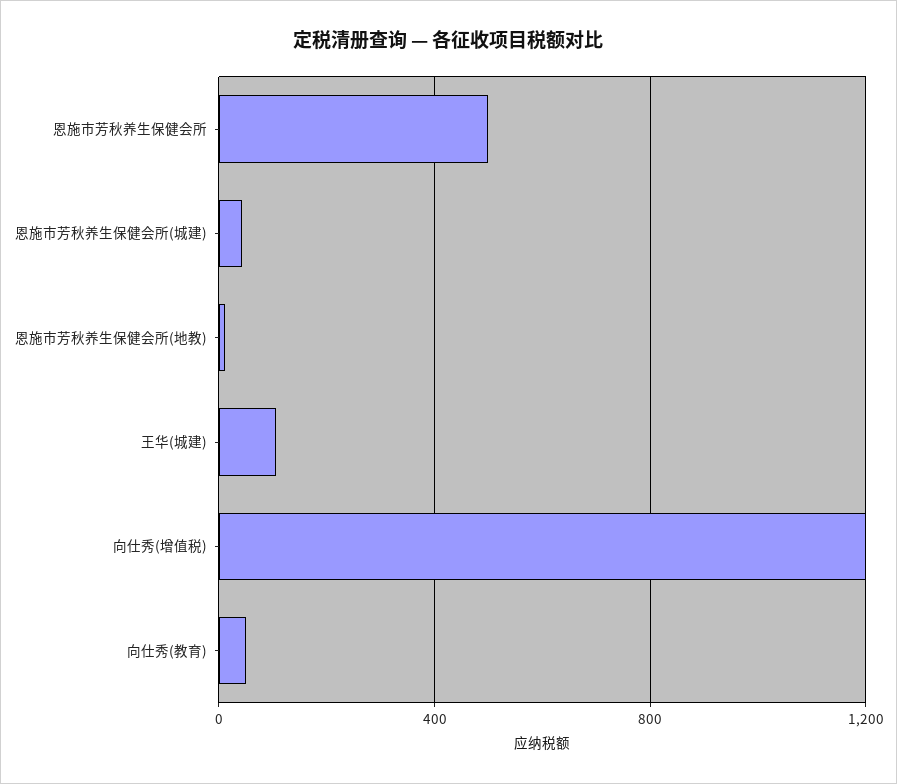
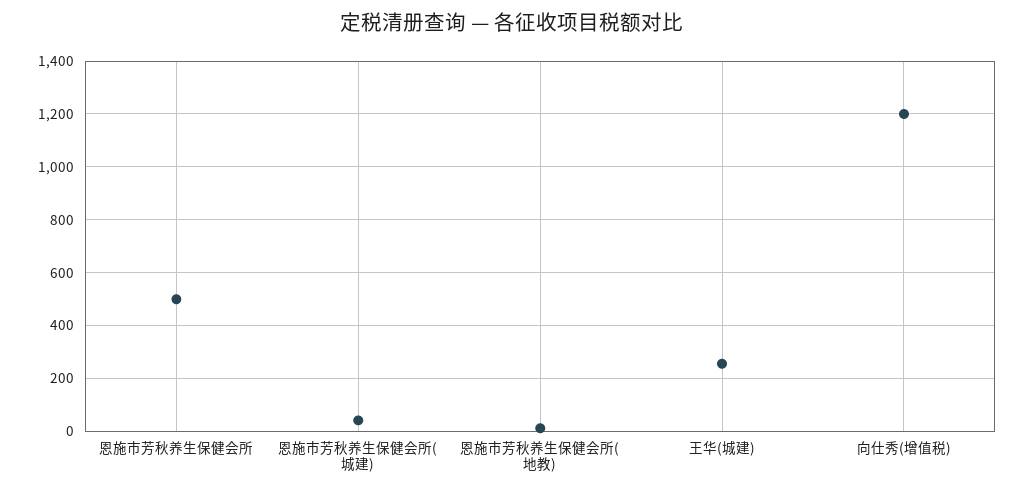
  {
    "恩施市芳秋养生保健会所": 500,
    "恩施市芳秋养生保健会所(城建)": 50,
    "恩施市芳秋养生保健会所(地教)": 0,
-   "王华(城建)": 100,
+   "王华(城建)": 250,
-   "向仕秀(增值税)": 1200,
+   "向仕秀(增值税)": 1200
-   "向仕秀(教育)": 50
  }

